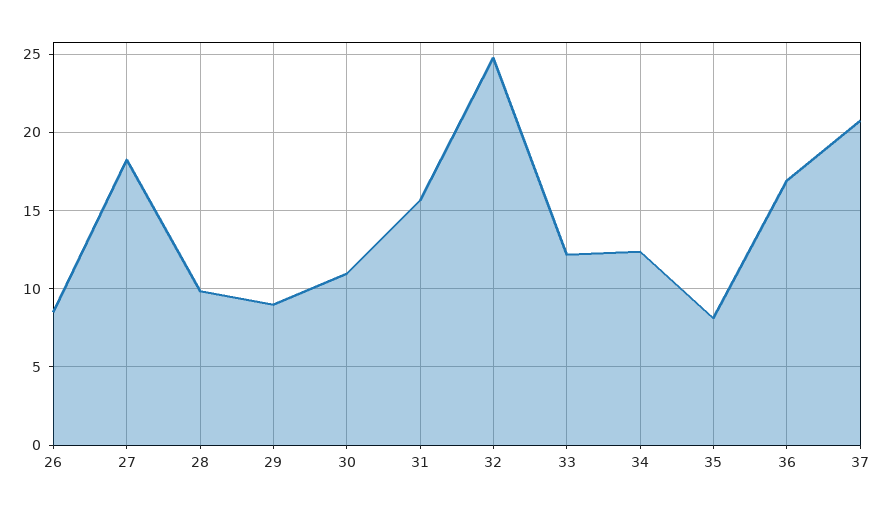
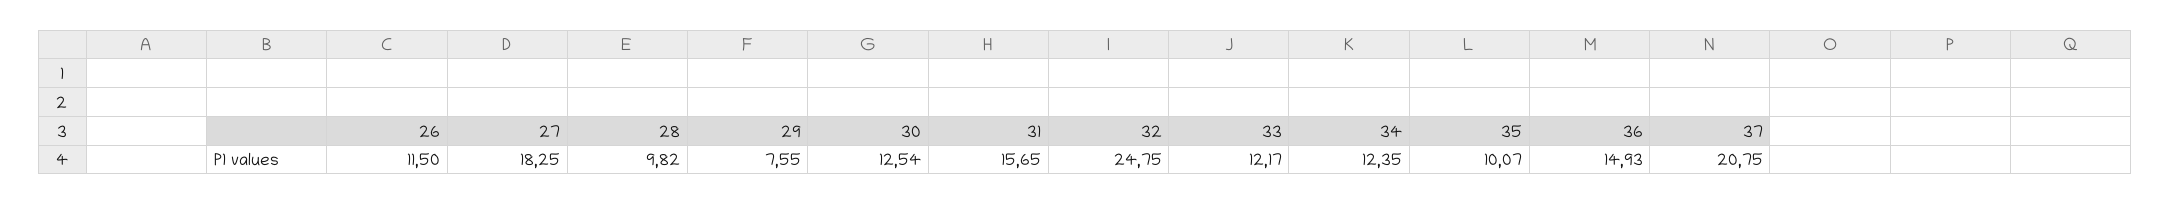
  {
-   "26": 8.5,
+   "26": 11.5,
    "27": 18.25,
    "28": 9.82,
-   "29": 9,
+   "29": 7.55,
-   "30": 11,
+   "30": 12.54,
    "31": 15.65,
    "32": 24.75,
    "33": 12.17,
    "34": 12.35,
-   "35": 8,
+   "35": 10.07,
-   "36": 17,
+   "36": 14.93,
    "37": 20.75
  }

